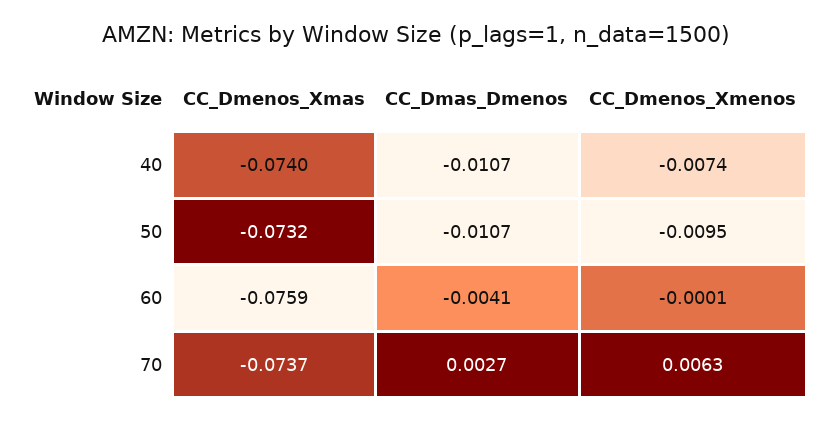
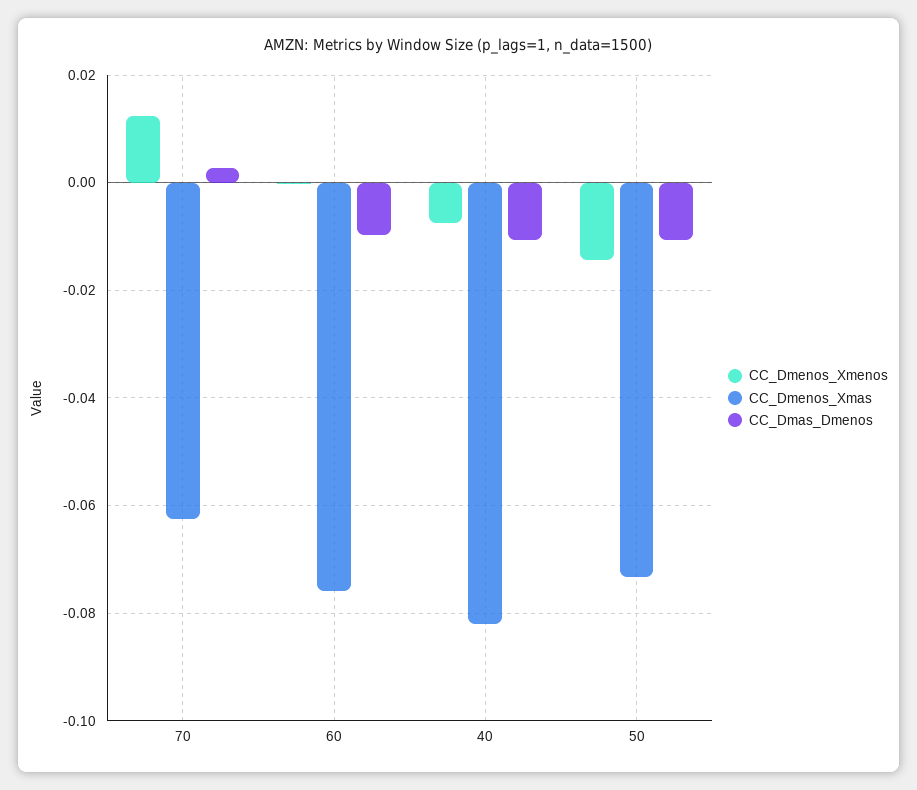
  {
    "CC_Dmenos_Xmas": {
-     "40": -0.074,
+     "40": -0.082,
      "50": -0.0732,
      "60": -0.0759,
-     "70": -0.0737
+     "70": -0.062
    },
    "CC_Dmas_Dmenos": {
      "40": -0.0107,
      "50": -0.0107,
-     "60": -0.0041,
+     "60": -0.01,
      "70": 0.0027
    },
    "CC_Dmenos_Xmenos": {
      "40": -0.0074,
-     "50": -0.0095,
+     "50": -0.014,
      "60": -0.0001,
-     "70": 0.0063
+     "70": 0.012
    }
  }

